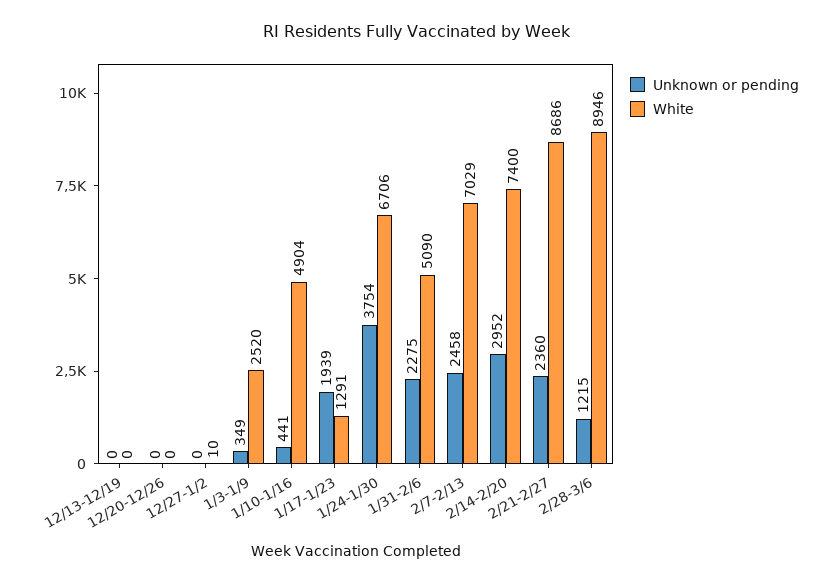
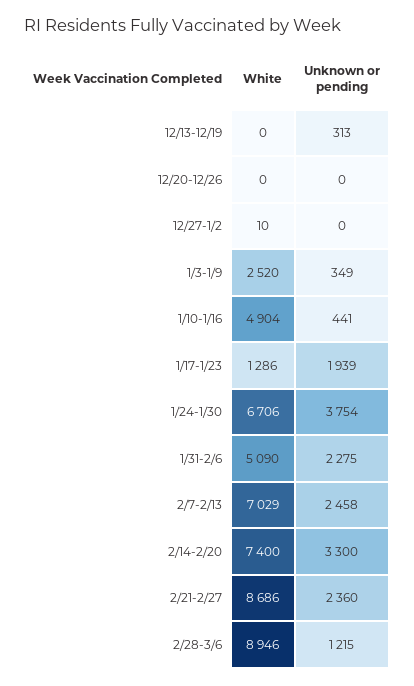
  {
    "Unknown or pending": {
-     "12/13-12/19": 0,
+     "12/13-12/19": 313,
      "12/20-12/26": 0,
      "12/27-1/2": 0,
      "1/3-1/9": 349,
      "1/10-1/16": 441,
      "1/17-1/23": 1939,
      "1/24-1/30": 3754,
      "1/31-2/6": 2275,
      "2/7-2/13": 2458,
-     "2/14-2/20": 2952,
+     "2/14-2/20": 3300,
      "2/21-2/27": 2360,
      "2/28-3/6": 1215
    },
    "White": {
      "12/13-12/19": 0,
      "12/20-12/26": 0,
      "12/27-1/2": 10,
      "1/3-1/9": 2520,
      "1/10-1/16": 4904,
-     "1/17-1/23": 1291,
+     "1/17-1/23": 1286,
      "1/24-1/30": 6706,
      "1/31-2/6": 5090,
      "2/7-2/13": 7029,
      "2/14-2/20": 7400,
      "2/21-2/27": 8686,
      "2/28-3/6": 8946
    }
  }

